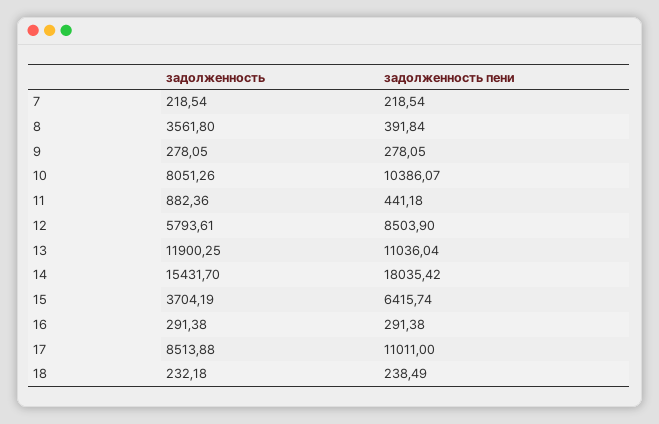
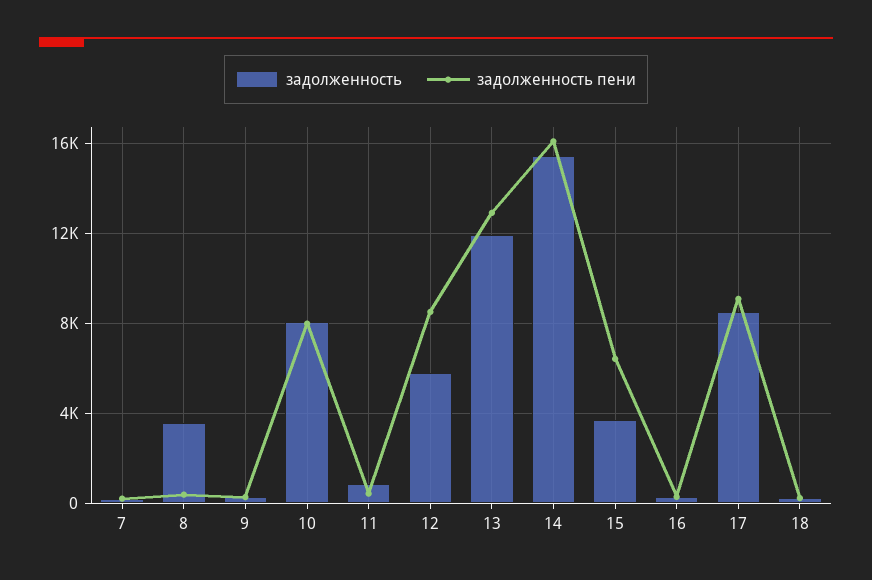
  {
    "задолженность": {
      "7": 218.54,
      "8": 3561.8,
      "9": 278.05,
      "10": 8051.26,
      "11": 882.36,
      "12": 5793.61,
      "13": 11900.25,
      "14": 15431.7,
      "15": 3704.19,
      "16": 291.38,
      "17": 8513.88,
      "18": 232.18
    },
    "задолженность пени": {
      "7": 218.54,
      "8": 391.84,
      "9": 278.05,
-     "10": 10386.07,
+     "10": 8000,
      "11": 441.18,
      "12": 8503.9,
-     "13": 11036.04,
+     "13": 13000,
-     "14": 18035.42,
+     "14": 16000,
      "15": 6415.74,
      "16": 291.38,
-     "17": 11011,
+     "17": 9000,
      "18": 238.49
    }
  }

